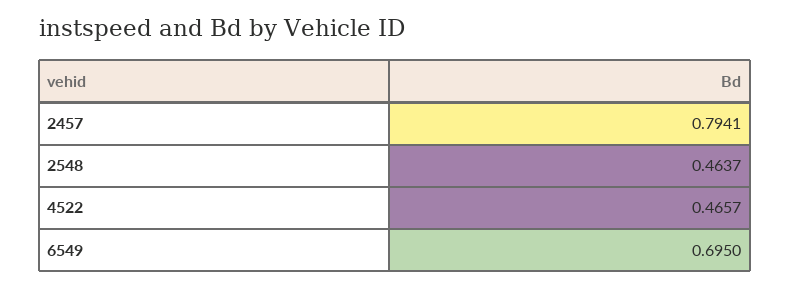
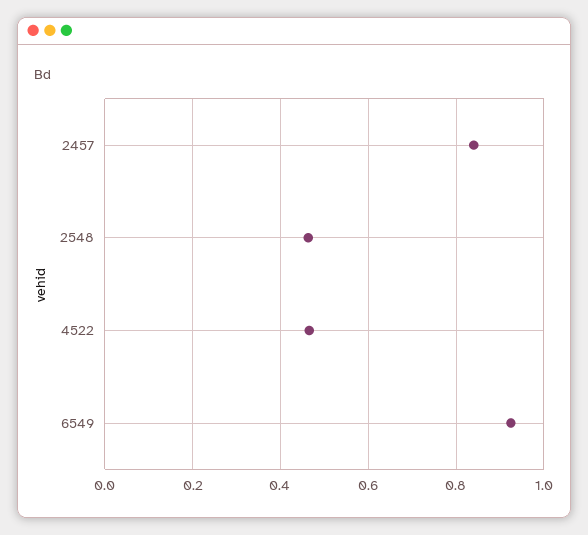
  {
-   "2457": 0.7941,
+   "2457": 0.84,
    "2548": 0.4637,
    "4522": 0.4657,
-   "6549": 0.695
+   "6549": 0.92
  }

